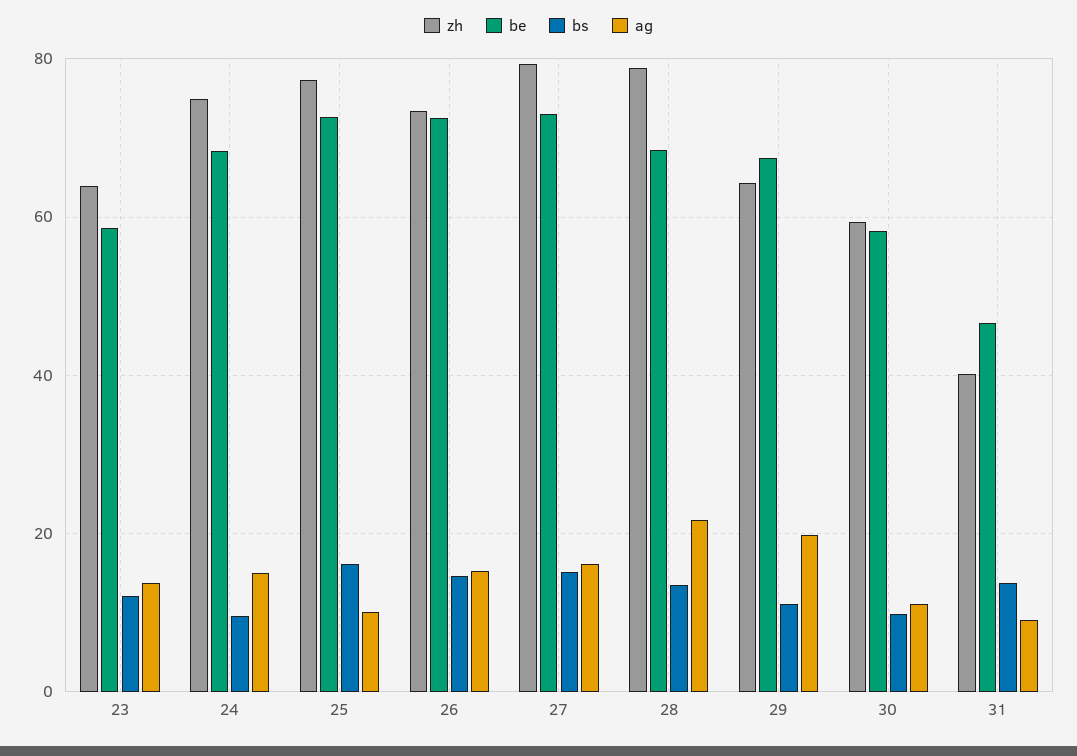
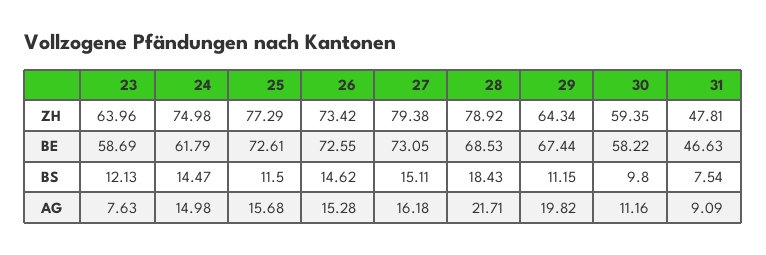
  {
    "zh": {
      "23": 63.96,
      "24": 74.98,
      "25": 77.29,
      "26": 73.42,
      "27": 79.38,
      "28": 78.92,
      "29": 64.34,
      "30": 59.35,
-     "31": 40
+     "31": 47.81
    },
    "be": {
      "23": 58.69,
-     "24": 68,
+     "24": 61.79,
      "25": 72.61,
      "26": 72.55,
      "27": 73.05,
      "28": 68.53,
      "29": 67.44,
      "30": 58.22,
      "31": 46.63
    },
    "bs": {
      "23": 12.13,
-     "24": 10,
+     "24": 14.47,
-     "25": 16,
+     "25": 11.5,
      "26": 14.62,
      "27": 15.11,
-     "28": 14,
+     "28": 18.43,
      "29": 11.15,
      "30": 9.8,
-     "31": 14
+     "31": 7.54
    },
    "ag": {
-     "23": 14,
+     "23": 7.63,
      "24": 14.98,
-     "25": 10,
+     "25": 15.68,
      "26": 15.28,
      "27": 16.18,
      "28": 21.71,
      "29": 19.82,
      "30": 11.16,
      "31": 9.09
    }
  }

